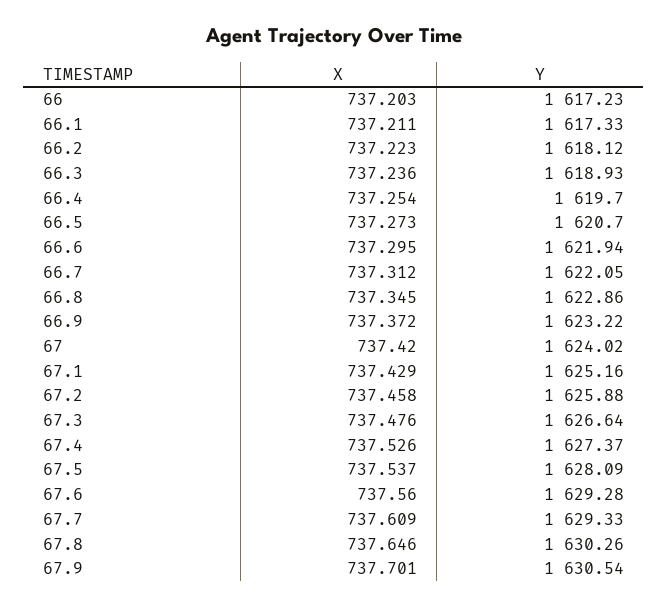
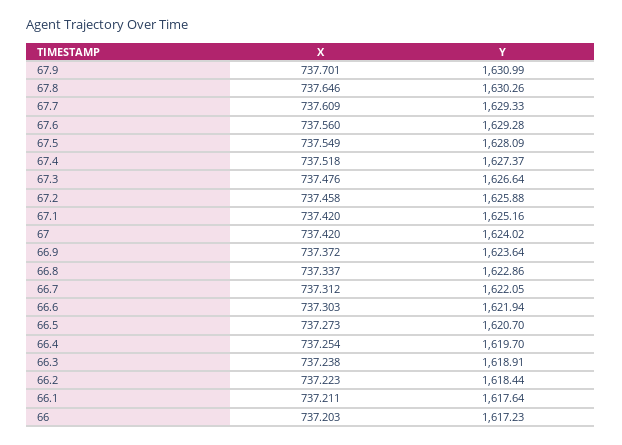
  {
    "X": {
      "66": 737.203,
      "66.1": 737.211,
      "66.2": 737.223,
-     "66.3": 737.236,
+     "66.3": 737.238,
      "66.4": 737.254,
      "66.5": 737.273,
-     "66.6": 737.295,
+     "66.6": 737.303,
      "66.7": 737.312,
-     "66.8": 737.345,
+     "66.8": 737.337,
      "66.9": 737.372,
      "67": 737.42,
-     "67.1": 737.429,
+     "67.1": 737.42,
      "67.2": 737.458,
      "67.3": 737.476,
-     "67.4": 737.526,
+     "67.4": 737.518,
-     "67.5": 737.537,
+     "67.5": 737.549,
      "67.6": 737.56,
      "67.7": 737.609,
      "67.8": 737.646,
      "67.9": 737.701
    },
    "Y": {
      "66": 1617.23,
-     "66.1": 1617.33,
+     "66.1": 1617.64,
-     "66.2": 1618.12,
+     "66.2": 1618.44,
-     "66.3": 1618.93,
+     "66.3": 1618.91,
      "66.4": 1619.7,
      "66.5": 1620.7,
      "66.6": 1621.94,
      "66.7": 1622.05,
      "66.8": 1622.86,
-     "66.9": 1623.22,
+     "66.9": 1623.64,
      "67": 1624.02,
      "67.1": 1625.16,
      "67.2": 1625.88,
      "67.3": 1626.64,
      "67.4": 1627.37,
      "67.5": 1628.09,
      "67.6": 1629.28,
      "67.7": 1629.33,
      "67.8": 1630.26,
-     "67.9": 1630.54
+     "67.9": 1630.99
    }
  }

